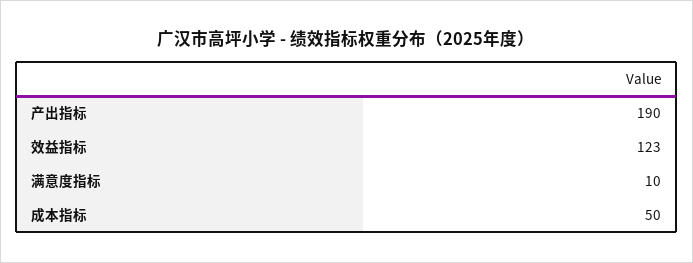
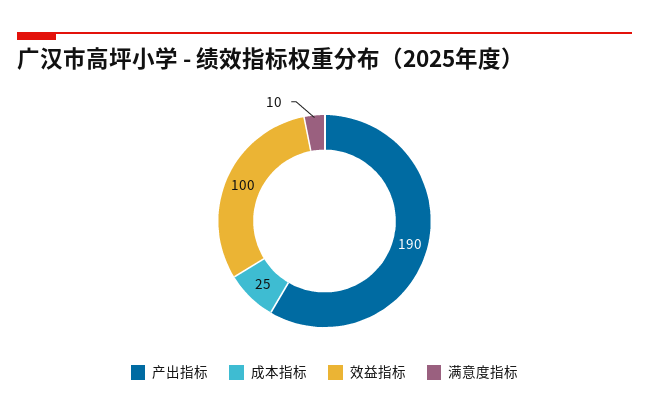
  {
    "产出指标": 190,
-   "效益指标": 123,
+   "效益指标": 100,
    "满意度指标": 10,
-   "成本指标": 50
+   "成本指标": 25
  }

